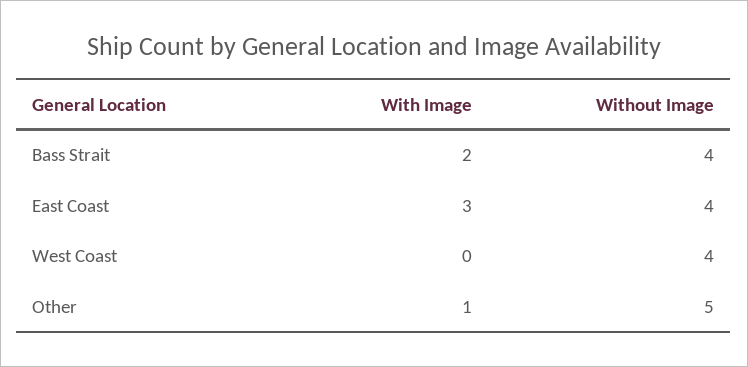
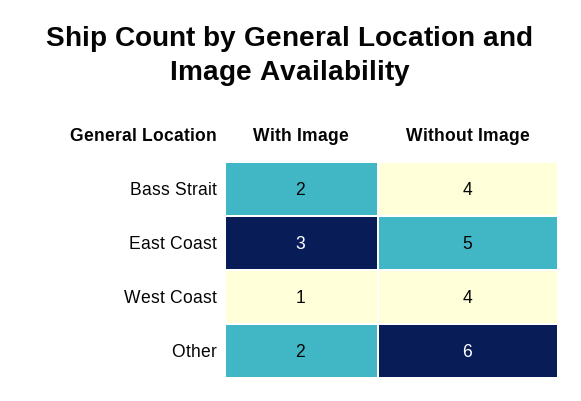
  {
    "With Image": {
      "Bass Strait": 2,
      "East Coast": 3,
-     "West Coast": 0,
+     "West Coast": 1,
-     "Other": 1
+     "Other": 2
    },
    "Without Image": {
      "Bass Strait": 4,
-     "East Coast": 4,
+     "East Coast": 5,
      "West Coast": 4,
-     "Other": 5
+     "Other": 6
    }
  }

